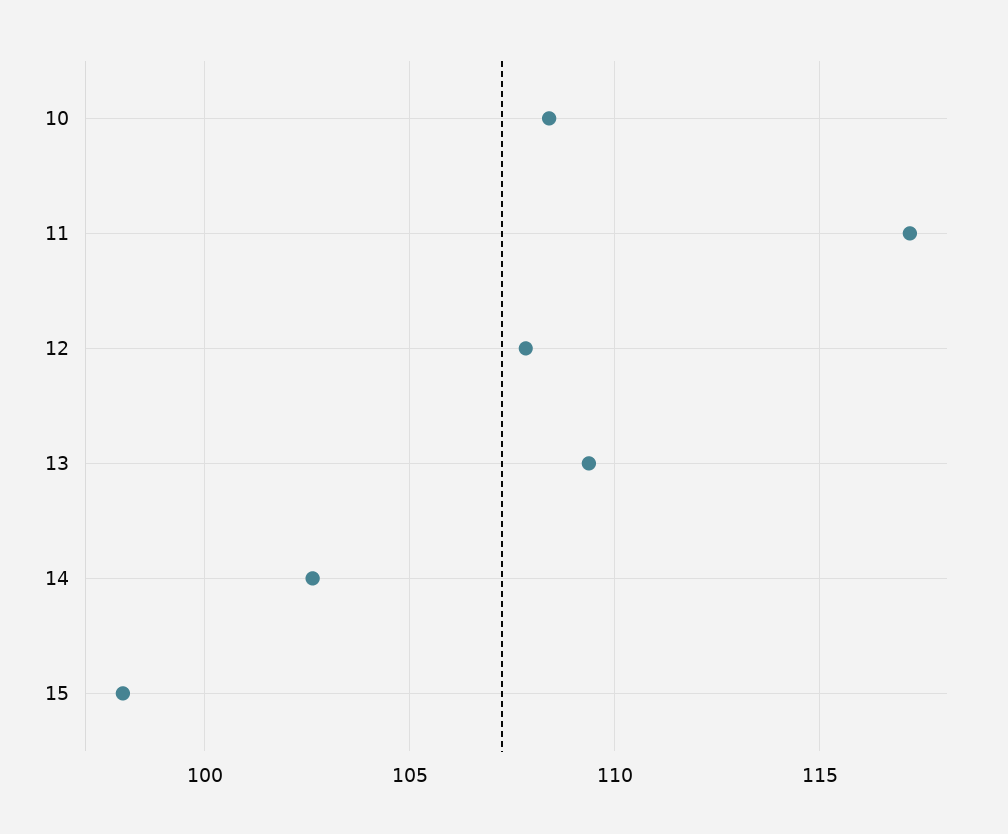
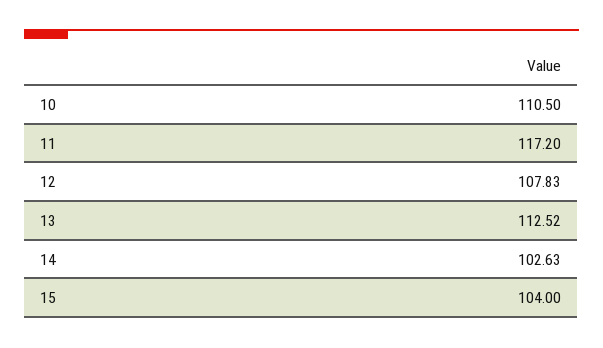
  {
-   "10": 108.5,
+   "10": 110.5,
    "11": 117.2,
    "12": 107.83,
-   "13": 109.5,
+   "13": 112.52,
    "14": 102.63,
-   "15": 98
+   "15": 104
  }

